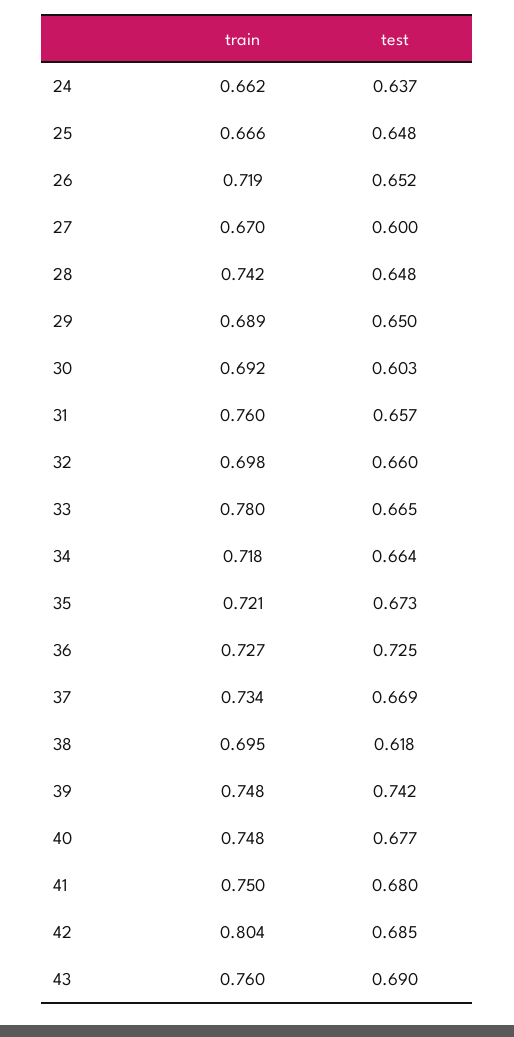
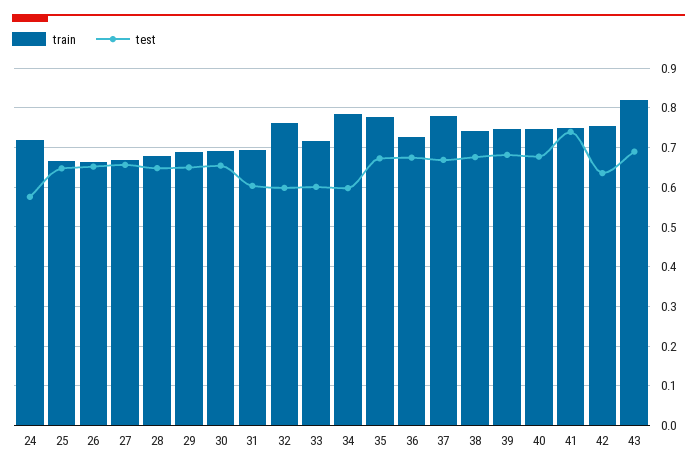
  {
    "train": {
-     "24": 0.662,
+     "24": 0.72,
      "25": 0.666,
-     "26": 0.719,
+     "26": 0.66,
      "27": 0.67,
-     "28": 0.742,
+     "28": 0.68,
      "29": 0.689,
      "30": 0.692,
-     "31": 0.76,
+     "31": 0.7,
-     "32": 0.698,
+     "32": 0.76,
-     "33": 0.78,
+     "33": 0.72,
-     "34": 0.718,
+     "34": 0.78,
-     "35": 0.721,
+     "35": 0.78,
      "36": 0.727,
-     "37": 0.734,
+     "37": 0.78,
-     "38": 0.695,
+     "38": 0.74,
      "39": 0.748,
      "40": 0.748,
      "41": 0.75,
-     "42": 0.804,
+     "42": 0.76,
-     "43": 0.76
+     "43": 0.82
    },
    "test": {
-     "24": 0.637,
+     "24": 0.58,
      "25": 0.648,
      "26": 0.652,
-     "27": 0.6,
+     "27": 0.66,
      "28": 0.648,
      "29": 0.65,
-     "30": 0.603,
+     "30": 0.66,
-     "31": 0.657,
+     "31": 0.6,
-     "32": 0.66,
+     "32": 0.6,
-     "33": 0.665,
+     "33": 0.6,
-     "34": 0.664,
+     "34": 0.6,
      "35": 0.673,
-     "36": 0.725,
+     "36": 0.68,
      "37": 0.669,
-     "38": 0.618,
+     "38": 0.68,
-     "39": 0.742,
+     "39": 0.68,
      "40": 0.677,
-     "41": 0.68,
+     "41": 0.74,
-     "42": 0.685,
+     "42": 0.64,
      "43": 0.69
    }
  }

